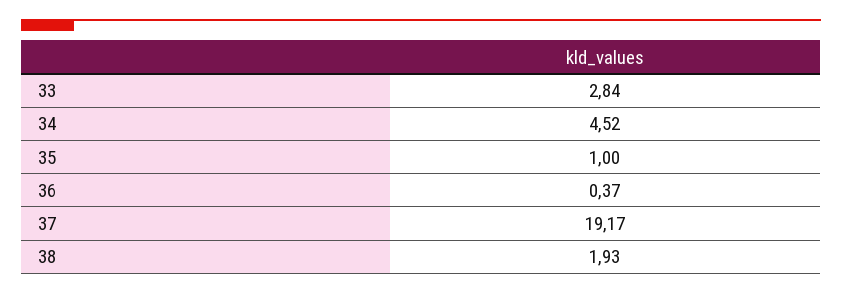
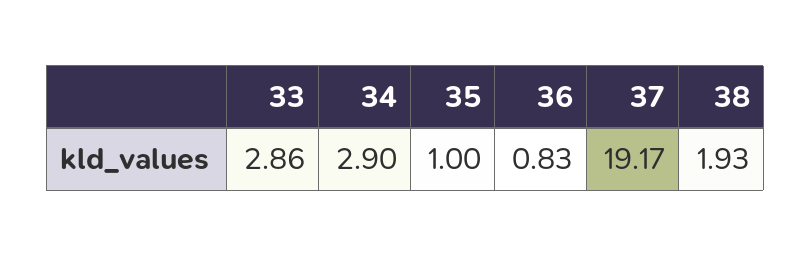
  {
-   "33": 2.84,
+   "33": 2.86,
-   "34": 4.52,
+   "34": 2.9,
    "35": 1,
-   "36": 0.37,
+   "36": 0.83,
    "37": 19.17,
    "38": 1.93
  }

